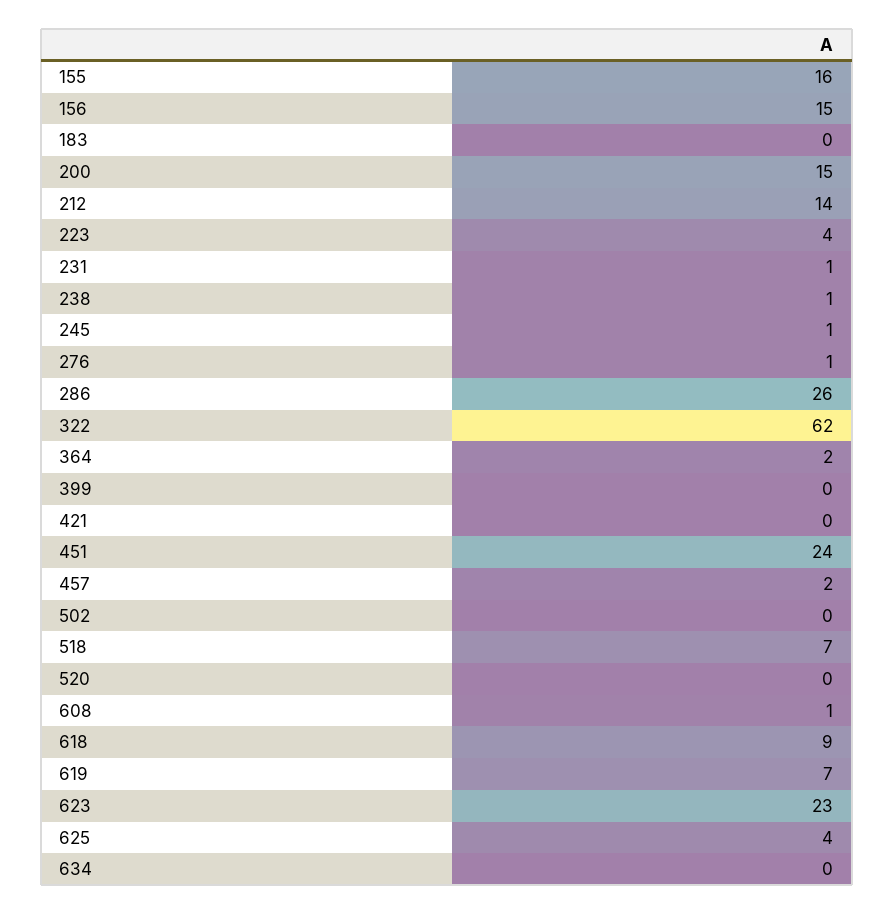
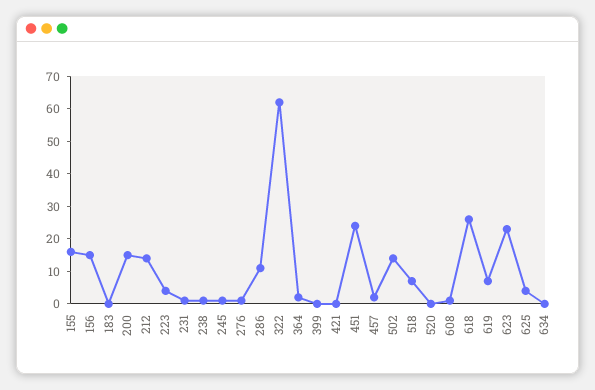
  {
    "155": 16,
    "156": 15,
    "183": 0,
    "200": 15,
    "212": 14,
    "223": 4,
    "231": 1,
    "238": 1,
    "245": 1,
    "276": 1,
-   "286": 26,
+   "286": 10,
    "322": 62,
    "364": 2,
    "399": 0,
    "421": 0,
    "451": 24,
    "457": 2,
-   "502": 0,
+   "502": 15,
    "518": 7,
    "520": 0,
    "608": 1,
-   "618": 9,
+   "618": 25,
    "619": 7,
    "623": 23,
    "625": 4,
    "634": 0
  }

